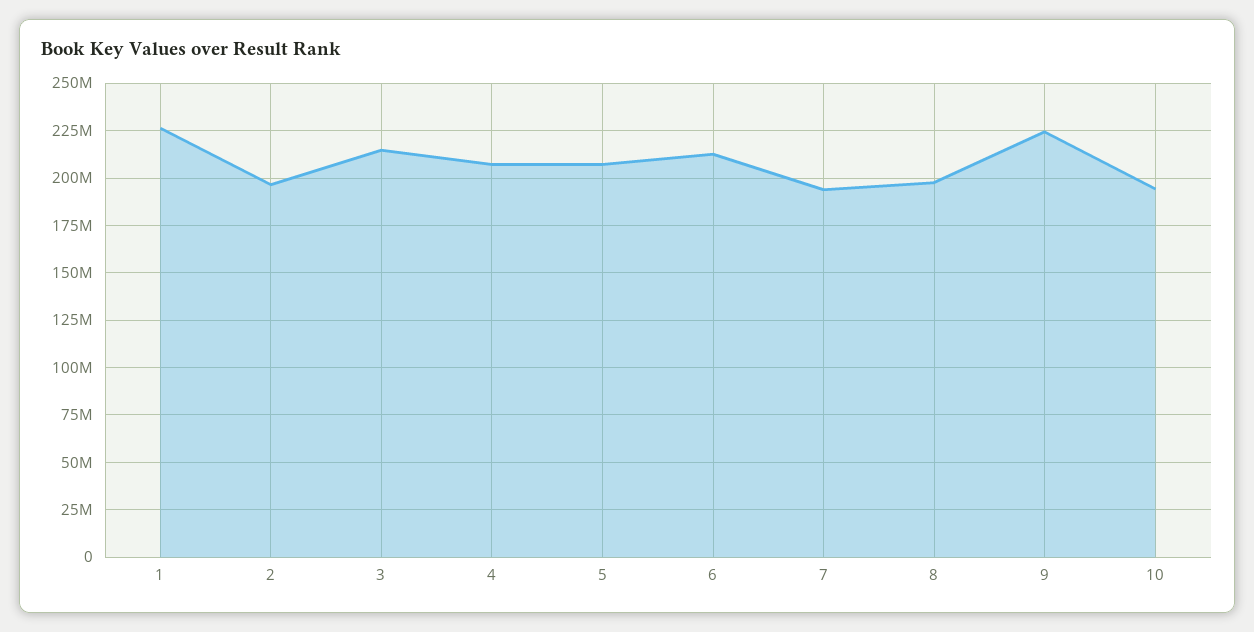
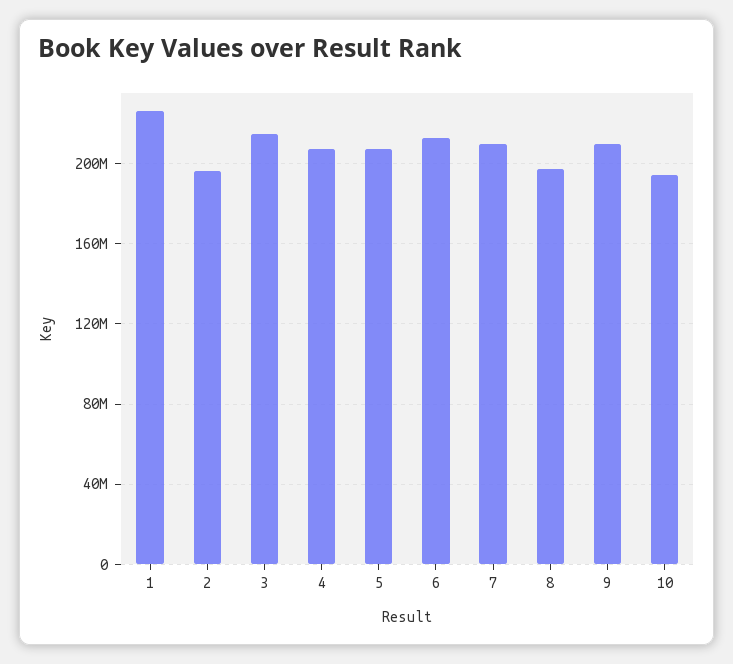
  {
    "1": 225000000,
    "2": 195000000,
    "3": 215000000,
    "4": 205000000,
    "5": 205000000,
    "6": 215000000,
-   "7": 195000000,
+   "7": 210000000,
    "8": 200000000,
-   "9": 225000000,
+   "9": 210000000,
    "10": 195000000
  }

